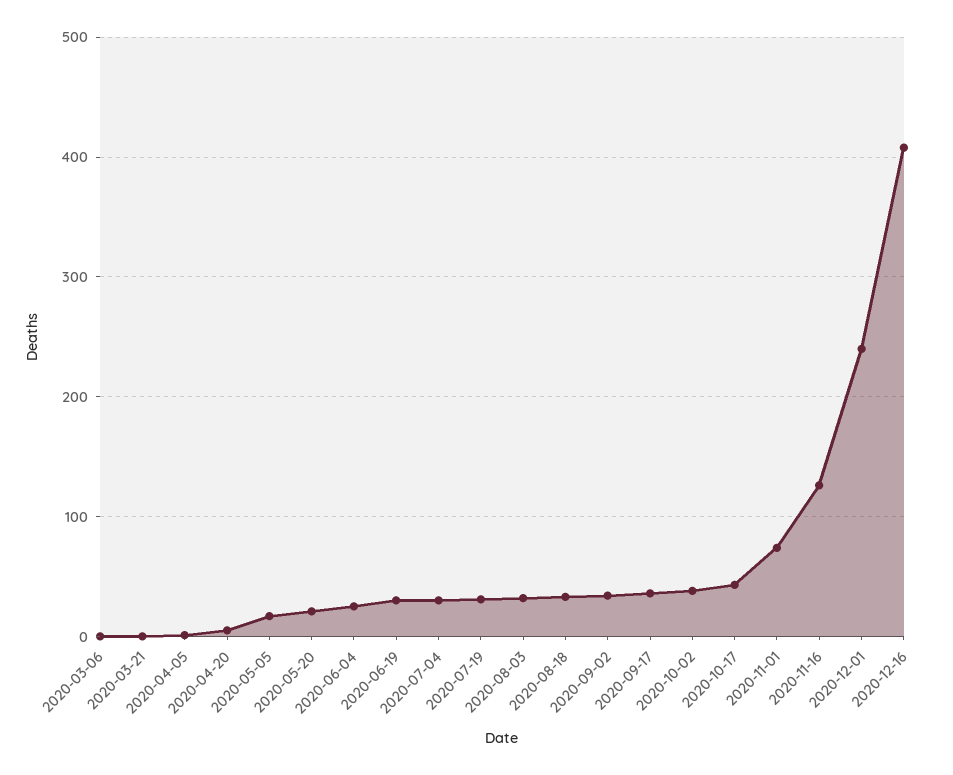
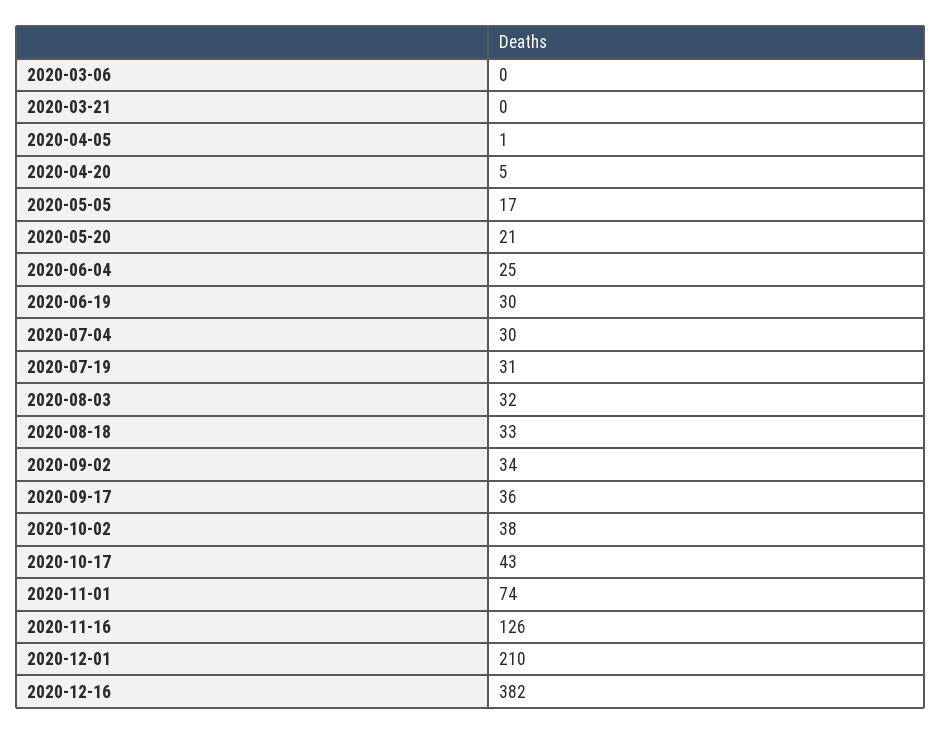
  {
    "2020-03-06": 0,
    "2020-03-21": 0,
    "2020-04-05": 1,
    "2020-04-20": 5,
    "2020-05-05": 17,
    "2020-05-20": 21,
    "2020-06-04": 25,
    "2020-06-19": 30,
    "2020-07-04": 30,
    "2020-07-19": 31,
    "2020-08-03": 32,
    "2020-08-18": 33,
    "2020-09-02": 34,
    "2020-09-17": 36,
    "2020-10-02": 38,
    "2020-10-17": 43,
    "2020-11-01": 74,
    "2020-11-16": 126,
-   "2020-12-01": 240,
+   "2020-12-01": 210,
-   "2020-12-16": 410
+   "2020-12-16": 382
  }

